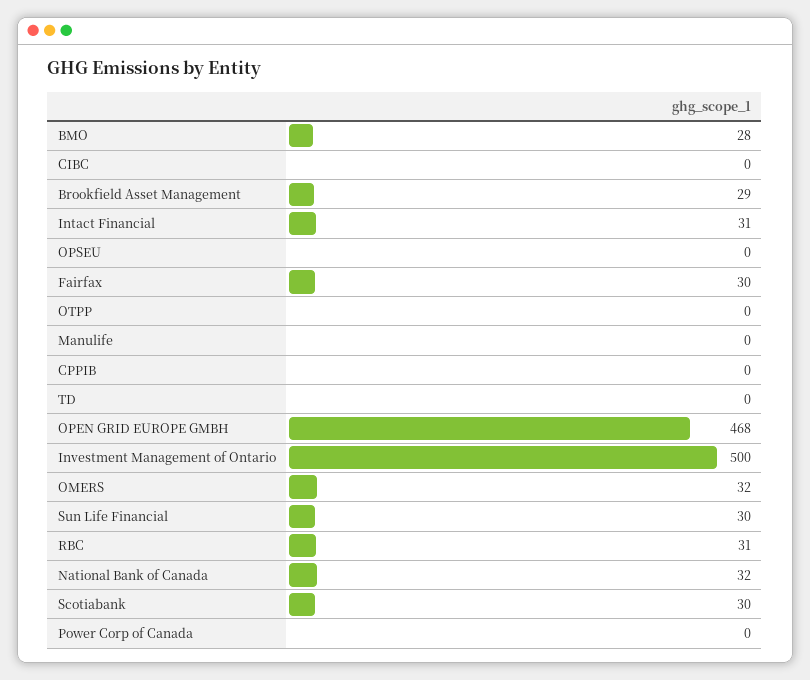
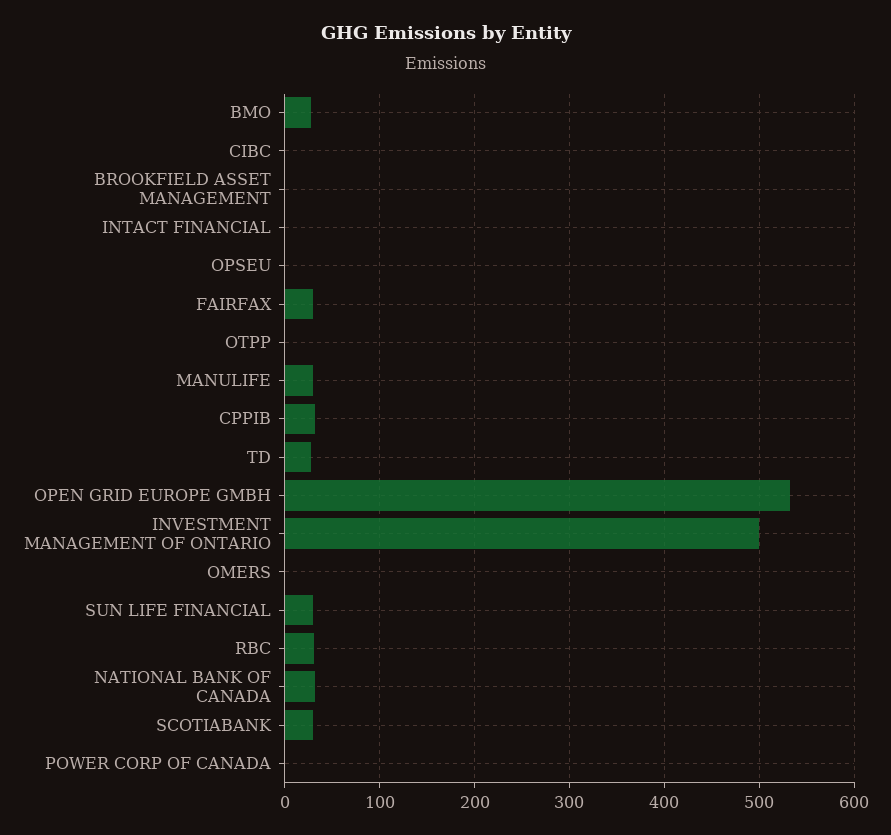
  {
    "BMO": 28,
    "CIBC": 0,
-   "Brookfield Asset Management": 29,
+   "Brookfield Asset Management": 0,
-   "Intact Financial": 31,
+   "Intact Financial": 0,
    "OPSEU": 0,
    "Fairfax": 30,
    "OTPP": 0,
-   "Manulife": 0,
+   "Manulife": 30,
-   "CPPIB": 0,
+   "CPPIB": 30,
-   "TD": 0,
+   "TD": 30,
-   "OPEN GRID EUROPE GMBH": 468,
+   "OPEN GRID EUROPE GMBH": 530,
    "Investment Management of Ontario": 500,
-   "OMERS": 32,
+   "OMERS": 0,
    "Sun Life Financial": 30,
    "RBC": 31,
    "National Bank of Canada": 32,
    "Scotiabank": 30,
    "Power Corp of Canada": 0
  }

